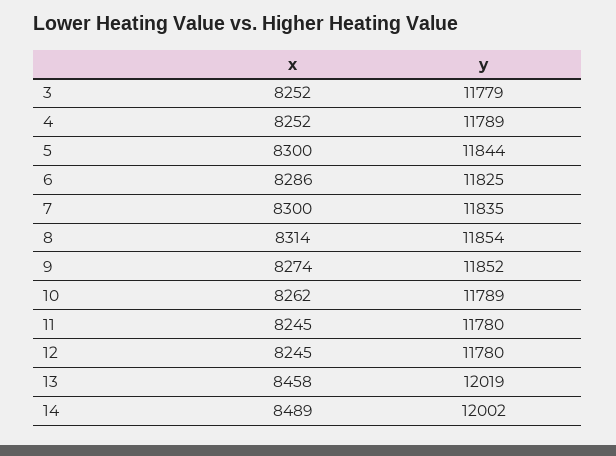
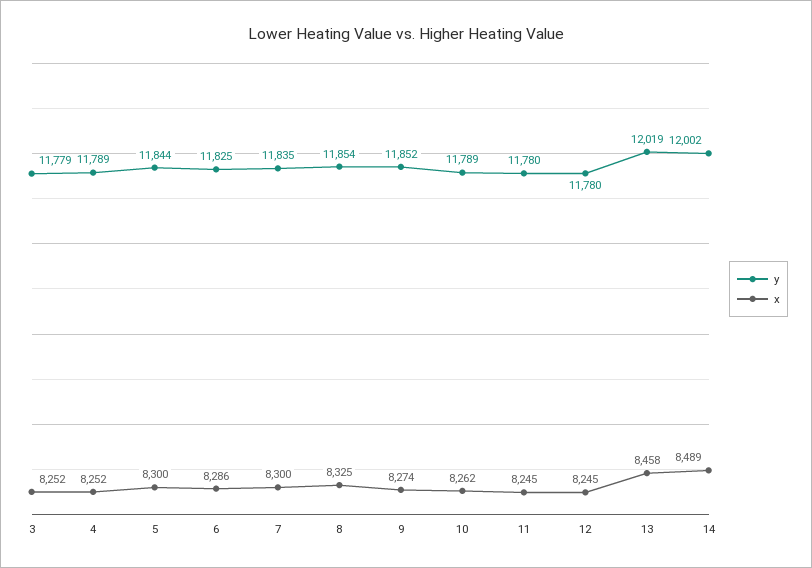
  {
    "x": {
      "3": 8252,
      "4": 8252,
      "5": 8300,
      "6": 8286,
      "7": 8300,
-     "8": 8314,
+     "8": 8325,
      "9": 8274,
      "10": 8262,
      "11": 8245,
      "12": 8245,
      "13": 8458,
      "14": 8489
    },
    "y": {
      "3": 11779,
      "4": 11789,
      "5": 11844,
      "6": 11825,
      "7": 11835,
      "8": 11854,
      "9": 11852,
      "10": 11789,
      "11": 11780,
      "12": 11780,
      "13": 12019,
      "14": 12002
    }
  }

